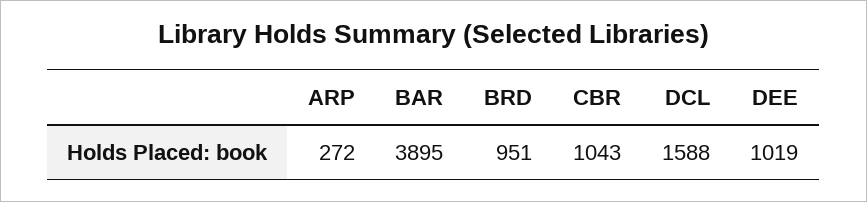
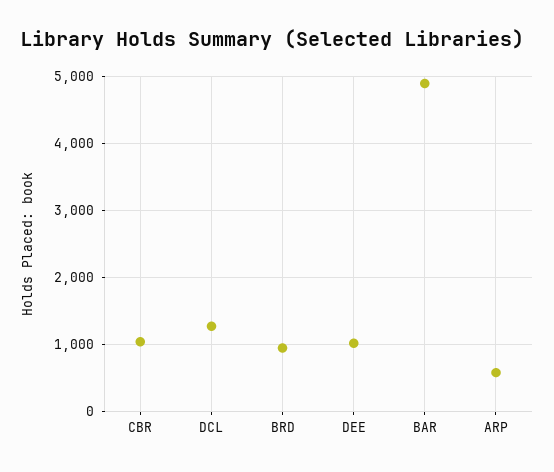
  {
-   "ARP": 272,
+   "ARP": 600,
-   "BAR": 3895,
+   "BAR": 4900,
    "BRD": 951,
    "CBR": 1043,
-   "DCL": 1588,
+   "DCL": 1300,
    "DEE": 1019
  }

